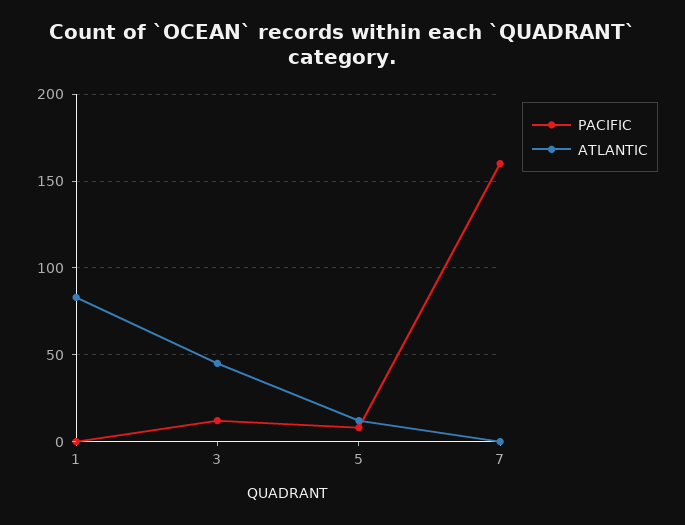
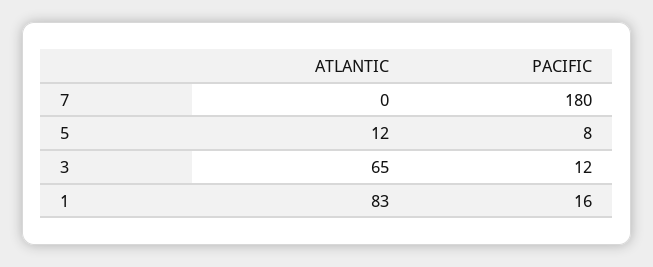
  {
    "PACIFIC": {
-     "1": 0,
+     "1": 16,
      "3": 12,
      "5": 8,
-     "7": 160
+     "7": 180
    },
    "ATLANTIC": {
      "1": 83,
-     "3": 45,
+     "3": 65,
      "5": 12,
      "7": 0
    }
  }

